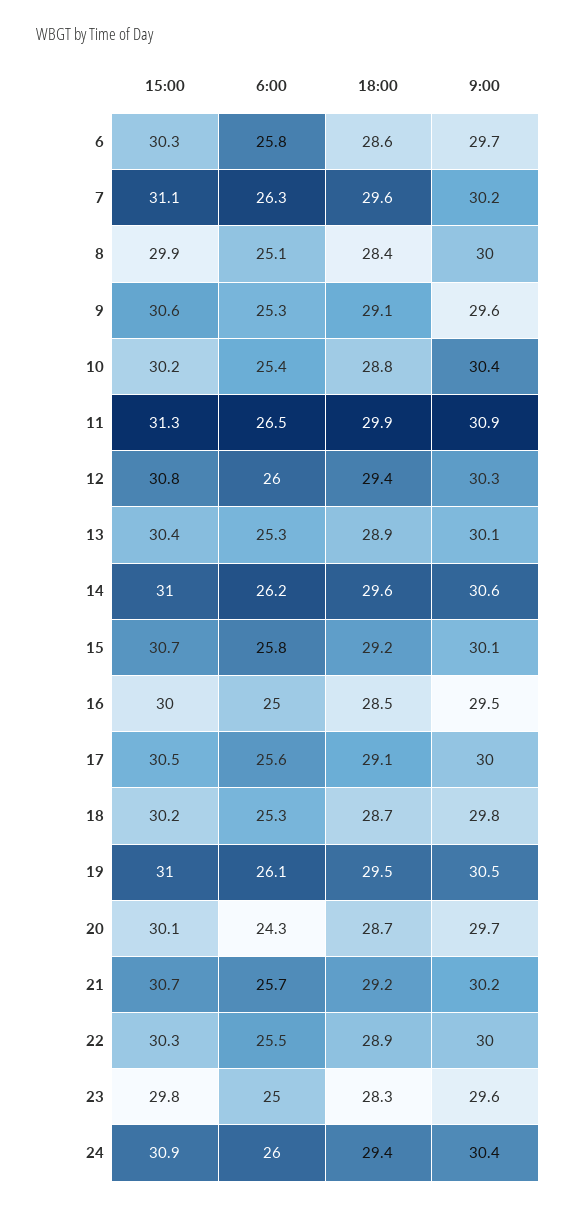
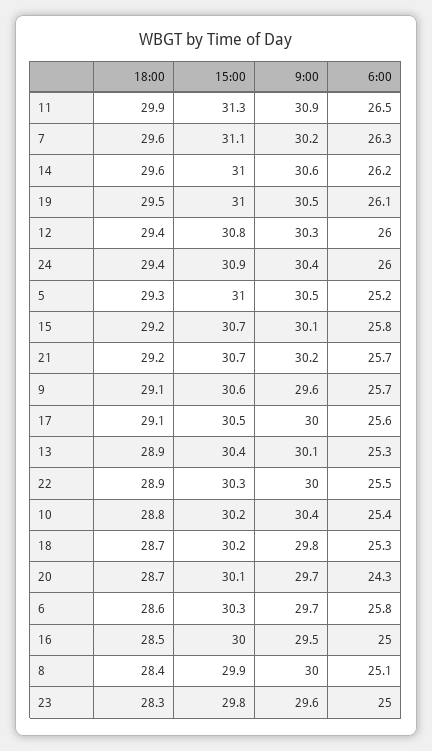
  {
    "15:00": {
      "6": 30.3,
      "7": 31.1,
      "8": 29.9,
      "9": 30.6,
      "10": 30.2,
      "11": 31.3,
      "12": 30.8,
      "13": 30.4,
      "14": 31,
      "15": 30.7,
      "16": 30,
      "17": 30.5,
      "18": 30.2,
      "19": 31,
      "20": 30.1,
      "21": 30.7,
      "22": 30.3,
      "23": 29.8,
-     "24": 30.9
+     "24": 30.9,
+     "5": 31
    },
    "6:00": {
      "6": 25.8,
      "7": 26.3,
      "8": 25.1,
-     "9": 25.3,
+     "9": 25.7,
      "10": 25.4,
      "11": 26.5,
      "12": 26,
      "13": 25.3,
      "14": 26.2,
      "15": 25.8,
      "16": 25,
      "17": 25.6,
      "18": 25.3,
      "19": 26.1,
      "20": 24.3,
      "21": 25.7,
      "22": 25.5,
      "23": 25,
-     "24": 26
+     "24": 26,
+     "5": 25.2
    },
    "18:00": {
      "6": 28.6,
      "7": 29.6,
      "8": 28.4,
      "9": 29.1,
      "10": 28.8,
      "11": 29.9,
      "12": 29.4,
      "13": 28.9,
      "14": 29.6,
      "15": 29.2,
      "16": 28.5,
      "17": 29.1,
      "18": 28.7,
      "19": 29.5,
      "20": 28.7,
      "21": 29.2,
      "22": 28.9,
      "23": 28.3,
-     "24": 29.4
+     "24": 29.4,
+     "5": 29.3
    },
    "9:00": {
      "6": 29.7,
      "7": 30.2,
      "8": 30,
      "9": 29.6,
      "10": 30.4,
      "11": 30.9,
      "12": 30.3,
      "13": 30.1,
      "14": 30.6,
      "15": 30.1,
      "16": 29.5,
      "17": 30,
      "18": 29.8,
      "19": 30.5,
      "20": 29.7,
      "21": 30.2,
      "22": 30,
      "23": 29.6,
-     "24": 30.4
+     "24": 30.4,
+     "5": 30.5
    }
  }

